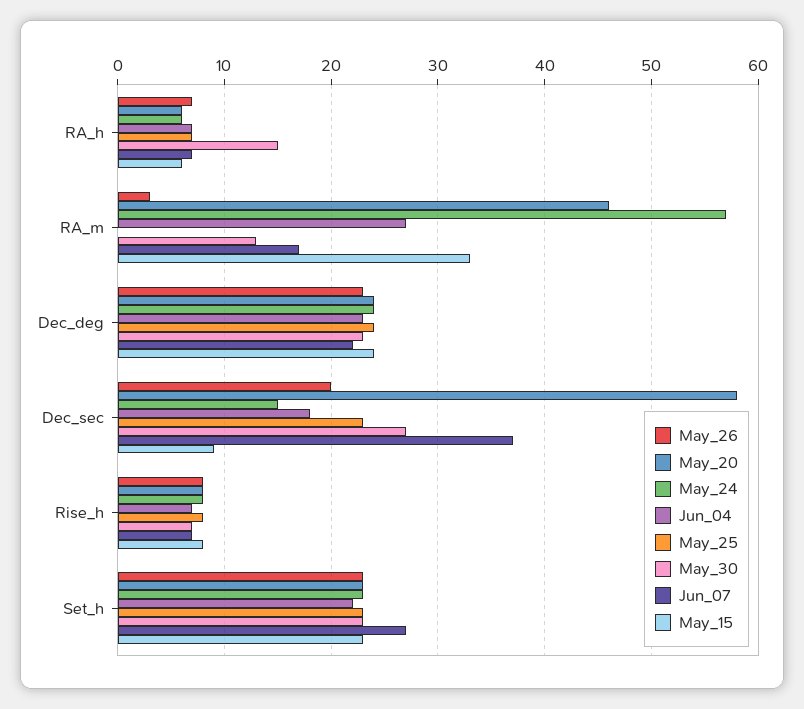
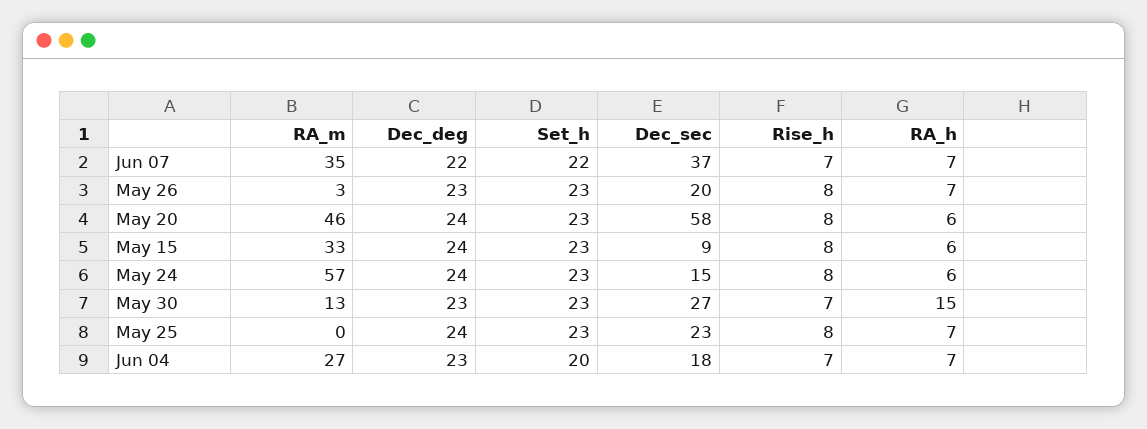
  {
    "May_26": {
      "RA_h": 7,
      "RA_m": 3,
      "Dec_deg": 23,
      "Dec_sec": 20,
      "Rise_h": 8,
      "Set_h": 23
    },
    "May_20": {
      "RA_h": 6,
      "RA_m": 46,
      "Dec_deg": 24,
      "Dec_sec": 58,
      "Rise_h": 8,
      "Set_h": 23
    },
    "May_24": {
      "RA_h": 6,
      "RA_m": 57,
      "Dec_deg": 24,
      "Dec_sec": 15,
      "Rise_h": 8,
      "Set_h": 23
    },
    "Jun_04": {
      "RA_h": 7,
      "RA_m": 27,
      "Dec_deg": 23,
      "Dec_sec": 18,
      "Rise_h": 7,
-     "Set_h": 22
+     "Set_h": 20
    },
    "May_25": {
      "RA_h": 7,
      "RA_m": 0,
      "Dec_deg": 24,
      "Dec_sec": 23,
      "Rise_h": 8,
      "Set_h": 23
    },
    "May_30": {
      "RA_h": 15,
      "RA_m": 13,
      "Dec_deg": 23,
      "Dec_sec": 27,
      "Rise_h": 7,
      "Set_h": 23
    },
    "Jun_07": {
      "RA_h": 7,
-     "RA_m": 17,
+     "RA_m": 35,
      "Dec_deg": 22,
      "Dec_sec": 37,
      "Rise_h": 7,
-     "Set_h": 27
+     "Set_h": 22
    },
    "May_15": {
      "RA_h": 6,
      "RA_m": 33,
      "Dec_deg": 24,
      "Dec_sec": 9,
      "Rise_h": 8,
      "Set_h": 23
    }
  }

